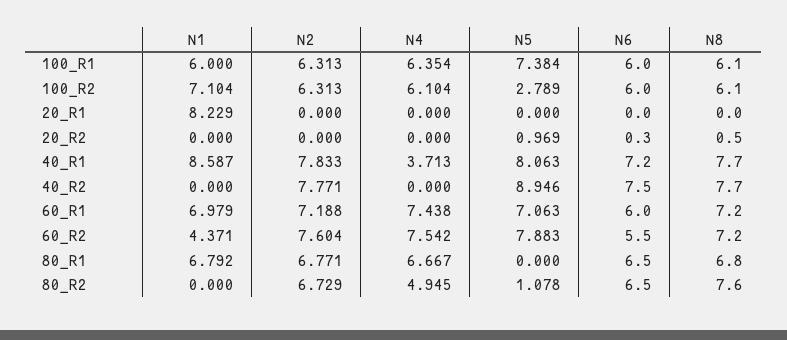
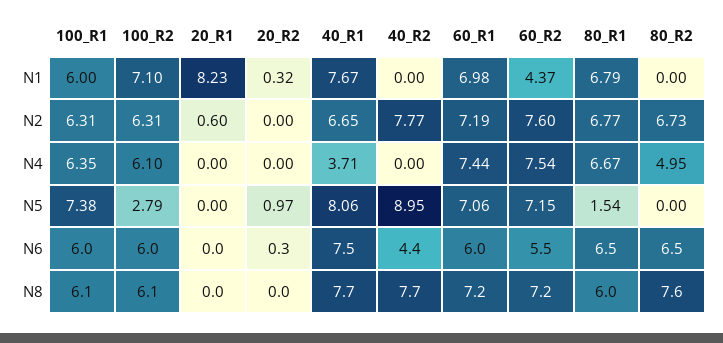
  {
    "N1": {
      "100_R1": 6,
      "100_R2": 7.104,
      "20_R1": 8.229,
-     "20_R2": 0,
+     "20_R2": 0.32,
-     "40_R1": 8.587,
+     "40_R1": 7.67,
      "40_R2": 0,
      "60_R1": 6.979,
      "60_R2": 4.371,
      "80_R1": 6.792,
      "80_R2": 0
    },
    "N2": {
      "100_R1": 6.313,
      "100_R2": 6.313,
-     "20_R1": 0,
+     "20_R1": 0.6,
      "20_R2": 0,
-     "40_R1": 7.833,
+     "40_R1": 6.65,
      "40_R2": 7.771,
      "60_R1": 7.188,
      "60_R2": 7.604,
      "80_R1": 6.771,
      "80_R2": 6.729
    },
    "N4": {
      "100_R1": 6.354,
      "100_R2": 6.104,
      "20_R1": 0,
      "20_R2": 0,
      "40_R1": 3.713,
      "40_R2": 0,
      "60_R1": 7.438,
      "60_R2": 7.542,
      "80_R1": 6.667,
      "80_R2": 4.945
    },
    "N5": {
      "100_R1": 7.384,
      "100_R2": 2.789,
      "20_R1": 0,
      "20_R2": 0.969,
      "40_R1": 8.063,
      "40_R2": 8.946,
      "60_R1": 7.063,
-     "60_R2": 7.883,
+     "60_R2": 7.15,
-     "80_R1": 0,
+     "80_R1": 1.54,
-     "80_R2": 1.078
+     "80_R2": 0
    },
    "N6": {
      "100_R1": 6,
      "100_R2": 6,
      "20_R1": 0,
      "20_R2": 0.3,
-     "40_R1": 7.2,
+     "40_R1": 7.5,
-     "40_R2": 7.5,
+     "40_R2": 4.4,
      "60_R1": 6,
      "60_R2": 5.5,
      "80_R1": 6.5,
      "80_R2": 6.5
    },
    "N8": {
      "100_R1": 6.1,
      "100_R2": 6.1,
      "20_R1": 0,
-     "20_R2": 0.5,
+     "20_R2": 0,
      "40_R1": 7.7,
      "40_R2": 7.7,
      "60_R1": 7.2,
      "60_R2": 7.2,
-     "80_R1": 6.8,
+     "80_R1": 6,
      "80_R2": 7.6
    }
  }

